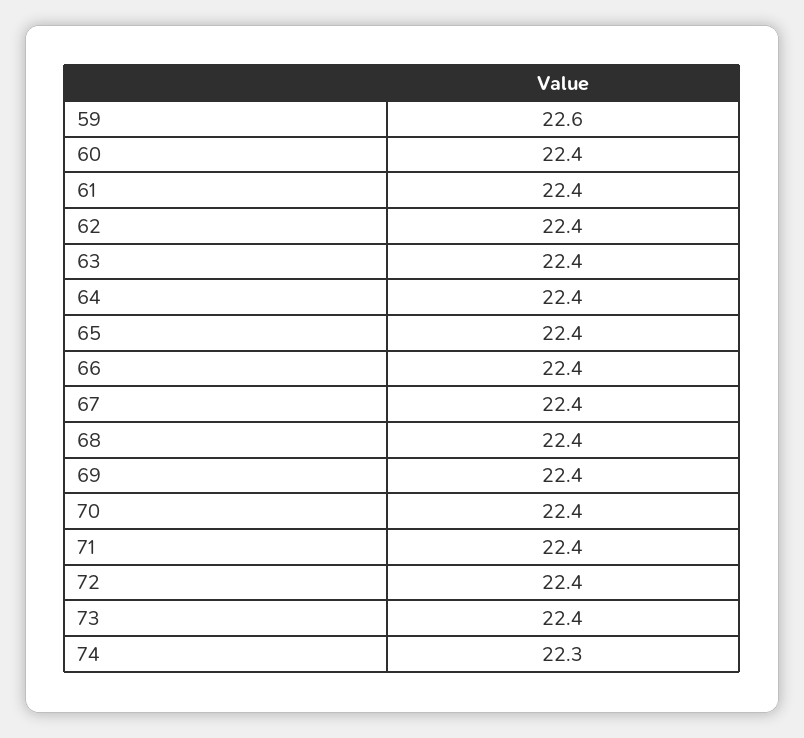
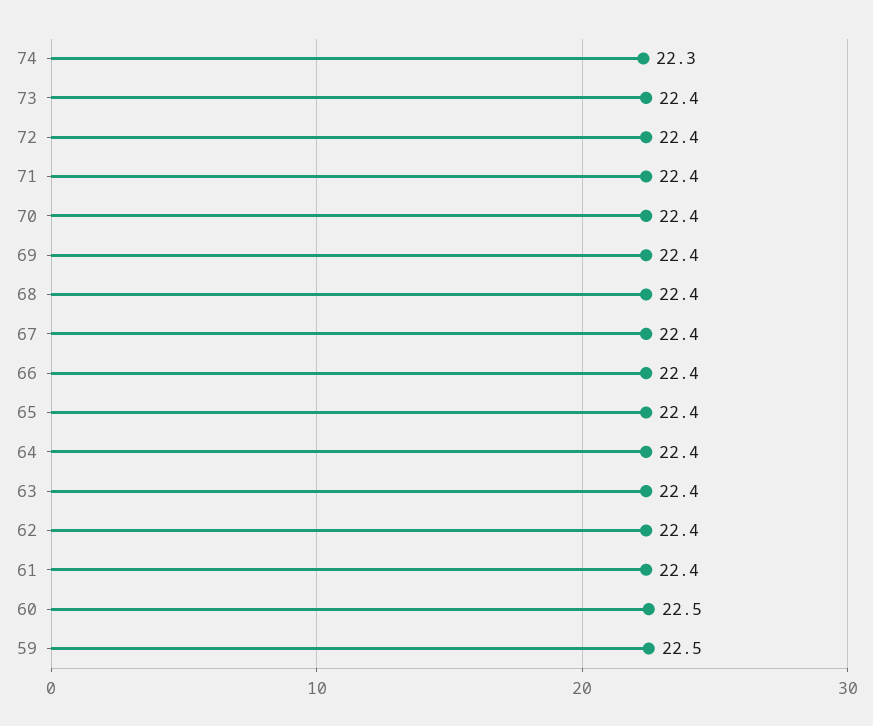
  {
-   "59": 22.6,
+   "59": 22.5,
-   "60": 22.4,
+   "60": 22.5,
    "61": 22.4,
    "62": 22.4,
    "63": 22.4,
    "64": 22.4,
    "65": 22.4,
    "66": 22.4,
    "67": 22.4,
    "68": 22.4,
    "69": 22.4,
    "70": 22.4,
    "71": 22.4,
    "72": 22.4,
    "73": 22.4,
    "74": 22.3
  }

